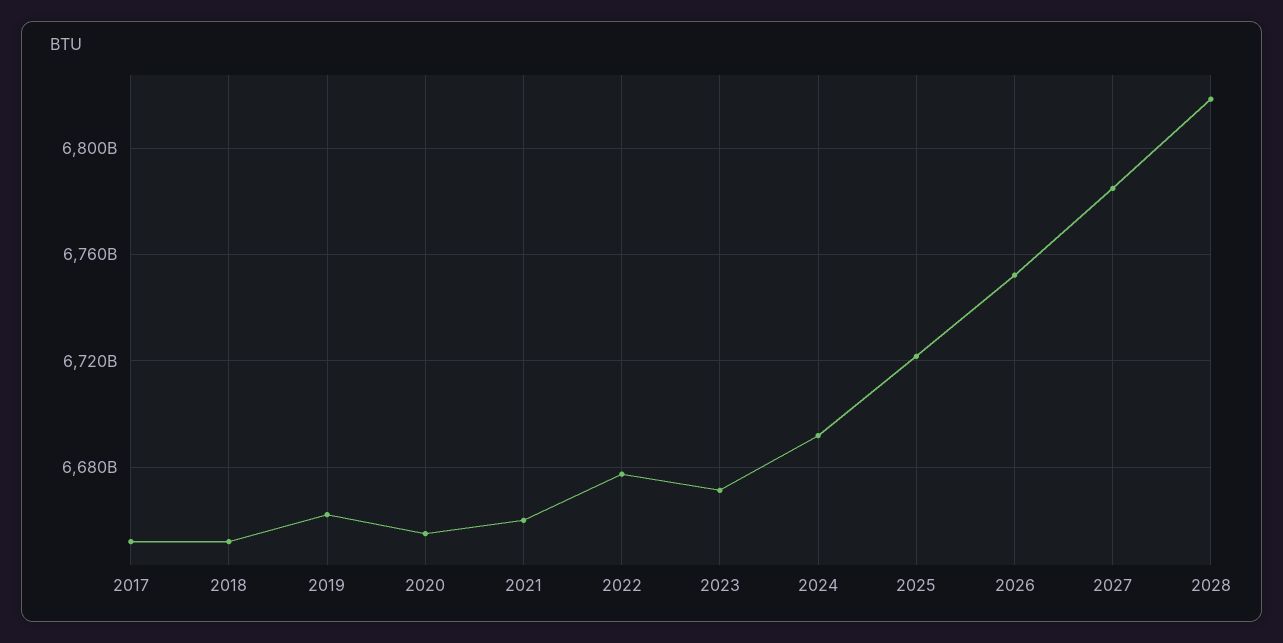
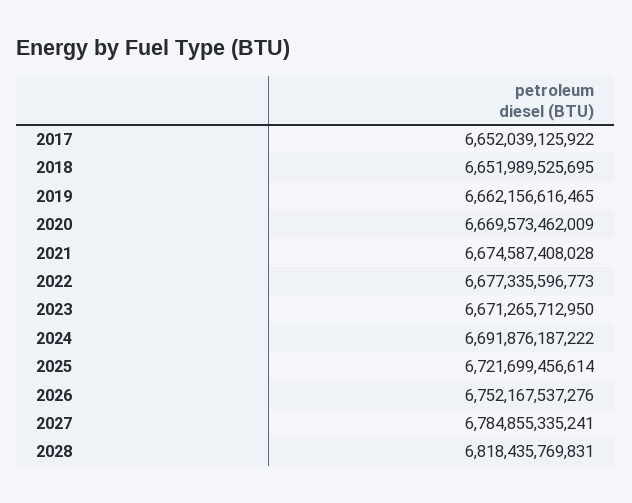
  {
    "2017": 6652039125922,
    "2018": 6651989525695,
    "2019": 6662156616465,
-   "2020": 6655000000000,
+   "2020": 6669573462009,
-   "2021": 6660000000000,
+   "2021": 6674587408028,
    "2022": 6677335596773,
    "2023": 6671265712950,
    "2024": 6691876187222,
    "2025": 6721699456614,
    "2026": 6752167537276,
    "2027": 6784855335241,
    "2028": 6818435769831
  }

